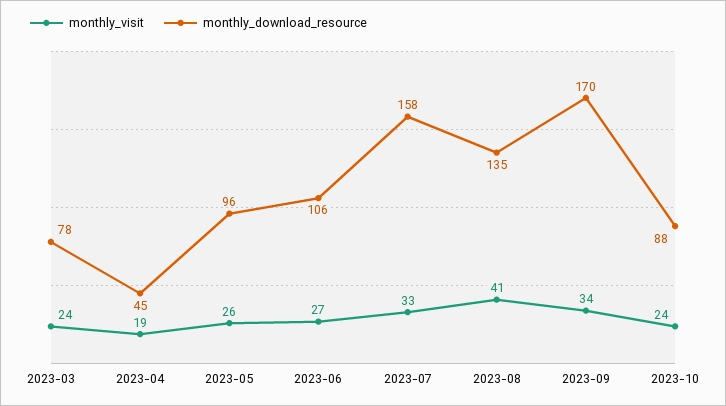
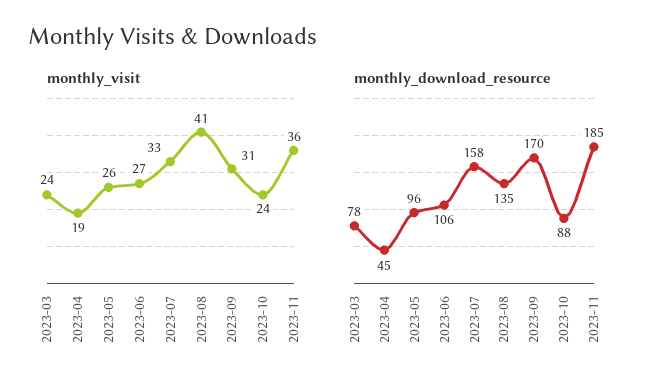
  {
    "monthly_visit": {
      "2023-03": 24,
      "2023-04": 19,
      "2023-05": 26,
      "2023-06": 27,
      "2023-07": 33,
      "2023-08": 41,
-     "2023-09": 34,
+     "2023-09": 31,
-     "2023-10": 24
+     "2023-10": 24,
+     "2023-11": 36
    },
    "monthly_download_resource": {
      "2023-03": 78,
      "2023-04": 45,
      "2023-05": 96,
      "2023-06": 106,
      "2023-07": 158,
      "2023-08": 135,
      "2023-09": 170,
-     "2023-10": 88
+     "2023-10": 88,
+     "2023-11": 185
    }
  }

